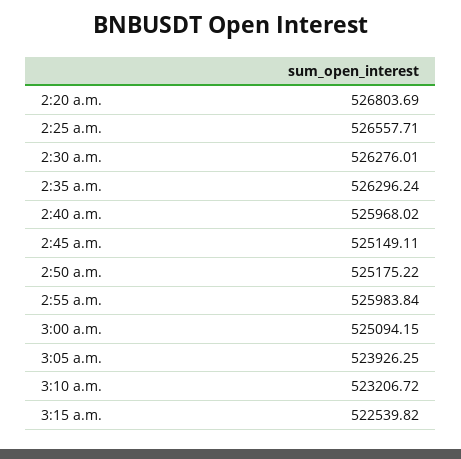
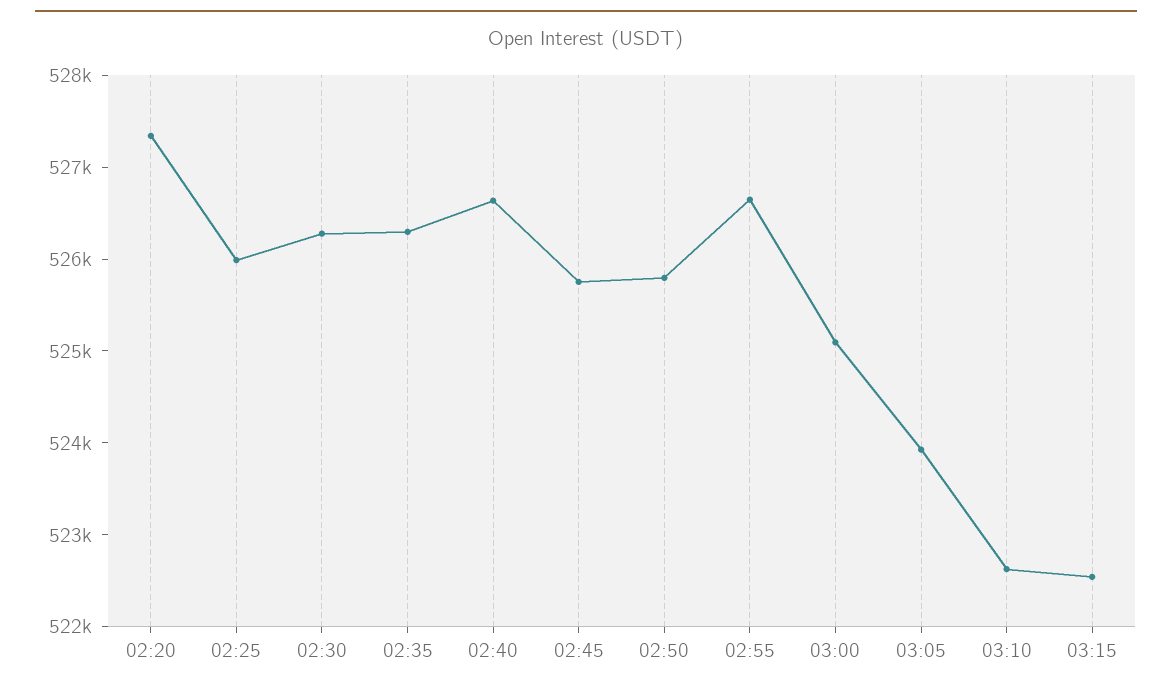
  {
-   "2:20 a.m.": 526803.69,
+   "2:20 a.m.": 527400,
-   "2:25 a.m.": 526557.71,
+   "2:25 a.m.": 526000,
    "2:30 a.m.": 526276.01,
    "2:35 a.m.": 526296.24,
-   "2:40 a.m.": 525968.02,
+   "2:40 a.m.": 526600,
-   "2:45 a.m.": 525149.11,
+   "2:45 a.m.": 525800,
-   "2:50 a.m.": 525175.22,
+   "2:50 a.m.": 525800,
-   "2:55 a.m.": 525983.84,
+   "2:55 a.m.": 526600,
    "3:00 a.m.": 525094.15,
    "3:05 a.m.": 523926.25,
-   "3:10 a.m.": 523206.72,
+   "3:10 a.m.": 522600,
    "3:15 a.m.": 522539.82
  }

